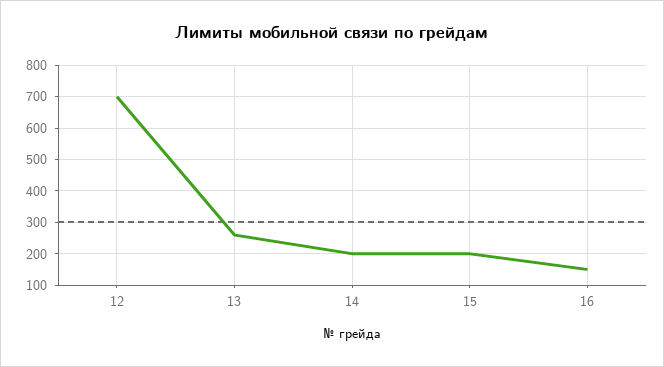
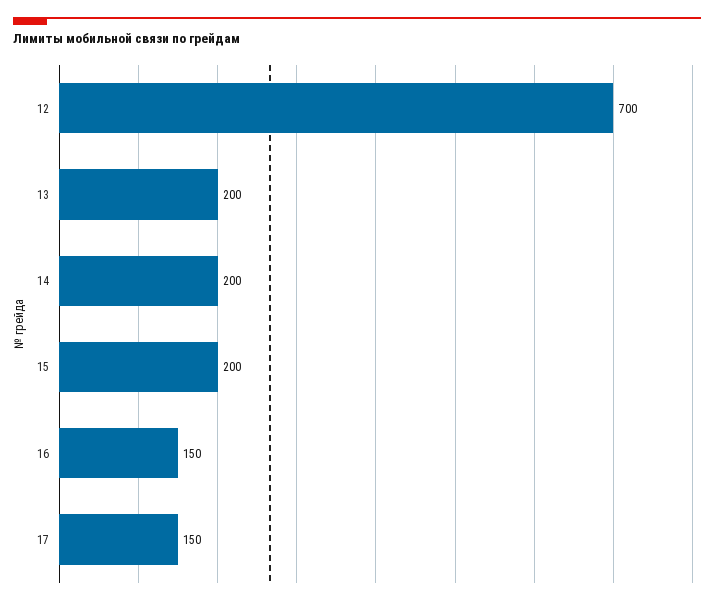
  {
    "12": 700,
-   "13": 260,
+   "13": 200,
    "14": 200,
    "15": 200,
-   "16": 150
+   "16": 150,
+   "17": 150
  }

